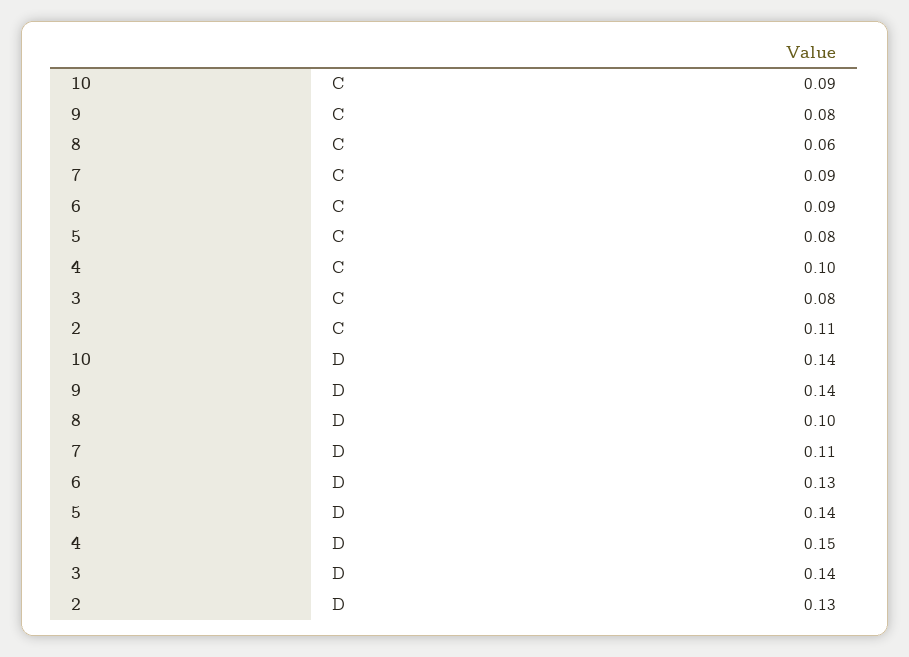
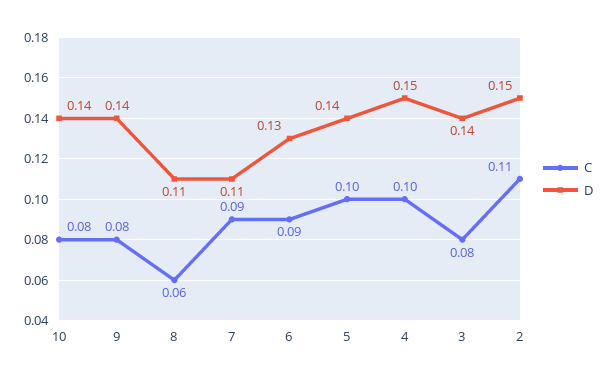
  {
    "C": {
-     "10": 0.09,
+     "10": 0.08,
      "9": 0.08,
      "8": 0.06,
      "7": 0.09,
      "6": 0.09,
-     "5": 0.08,
+     "5": 0.1,
      "4": 0.1,
      "3": 0.08,
      "2": 0.11
    },
    "D": {
      "10": 0.14,
      "9": 0.14,
-     "8": 0.1,
+     "8": 0.11,
      "7": 0.11,
      "6": 0.13,
      "5": 0.14,
      "4": 0.15,
      "3": 0.14,
-     "2": 0.13
+     "2": 0.15
    }
  }

